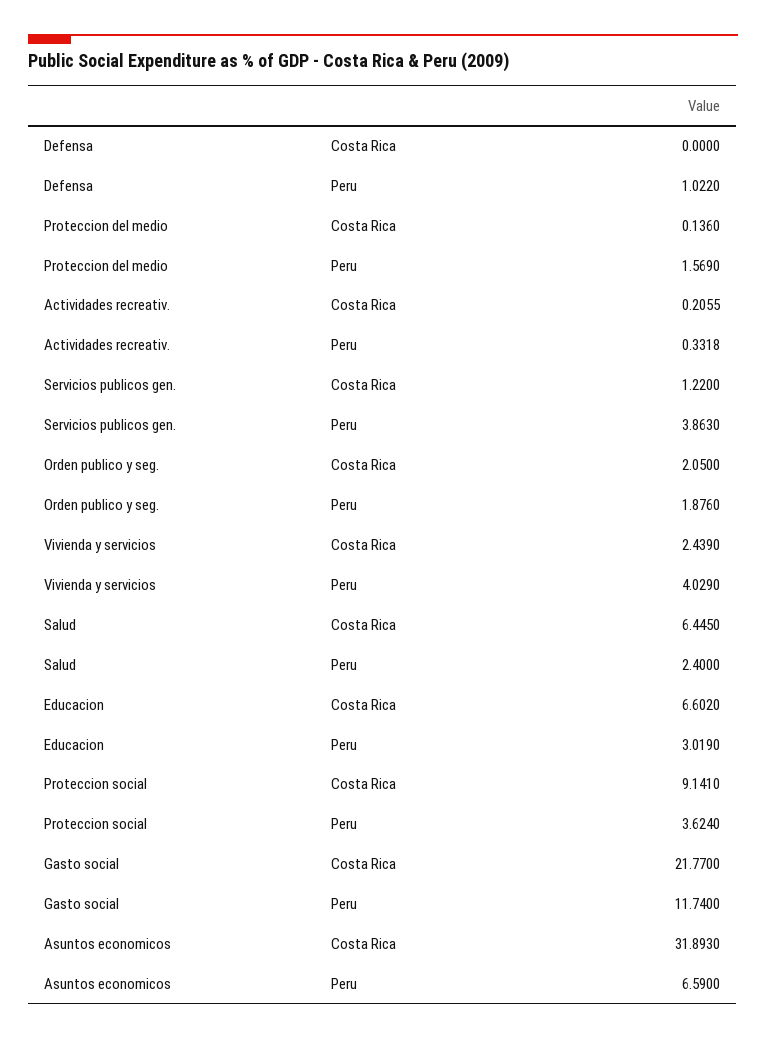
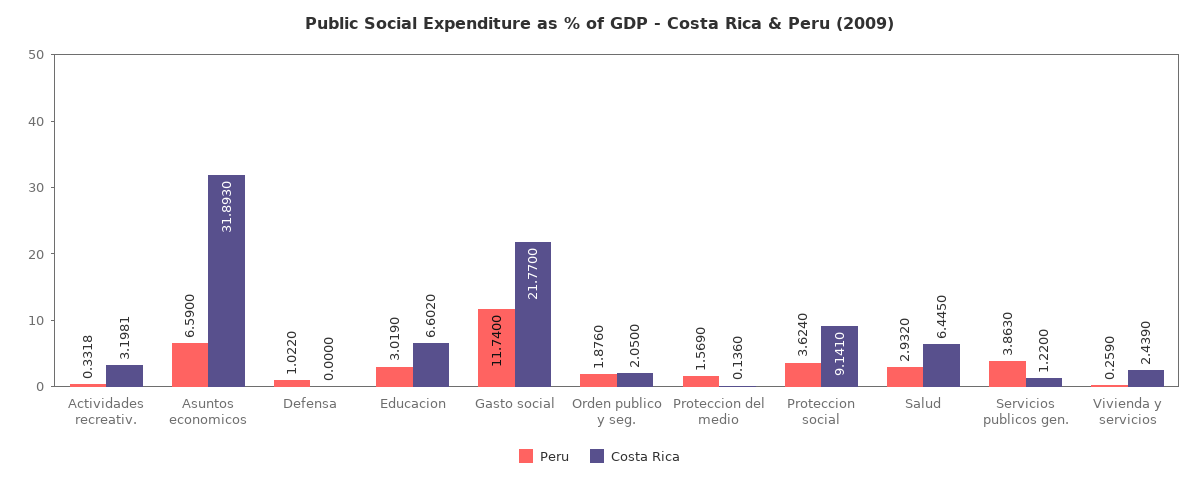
  {
    "Costa Rica": {
      "Defensa": 0,
      "Proteccion del medio": 0.136,
-     "Actividades recreativ.": 0.2055,
+     "Actividades recreativ.": 3.1981,
      "Servicios publicos gen.": 1.22,
      "Orden publico y seg.": 2.05,
      "Vivienda y servicios": 2.439,
      "Salud": 6.445,
      "Educacion": 6.602,
      "Proteccion social": 9.141,
      "Gasto social": 21.77,
      "Asuntos economicos": 31.893
    },
    "Peru": {
      "Defensa": 1.022,
      "Proteccion del medio": 1.569,
      "Actividades recreativ.": 0.3318,
      "Servicios publicos gen.": 3.863,
      "Orden publico y seg.": 1.876,
-     "Vivienda y servicios": 4.029,
+     "Vivienda y servicios": 0.259,
-     "Salud": 2.4,
+     "Salud": 2.932,
      "Educacion": 3.019,
      "Proteccion social": 3.624,
      "Gasto social": 11.74,
      "Asuntos economicos": 6.59
    }
  }

